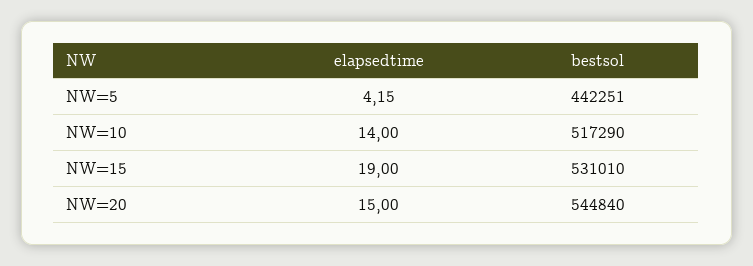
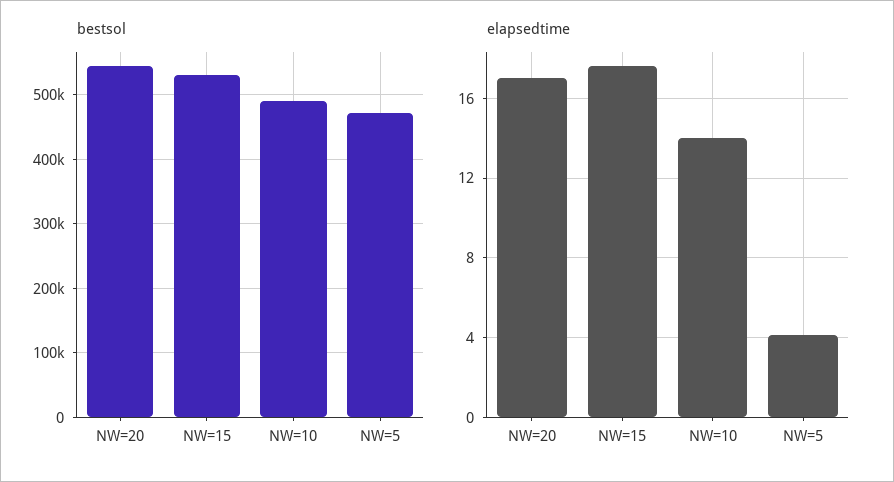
  {
    "elapsedtime": {
      "NW=5": 4.15,
      "NW=10": 14,
-     "NW=15": 19,
+     "NW=15": 17.5,
-     "NW=20": 15
+     "NW=20": 17
    },
    "bestsol": {
-     "NW=5": 442251,
+     "NW=5": 470000,
-     "NW=10": 517290,
+     "NW=10": 490000,
      "NW=15": 531010,
      "NW=20": 544840
    }
  }

